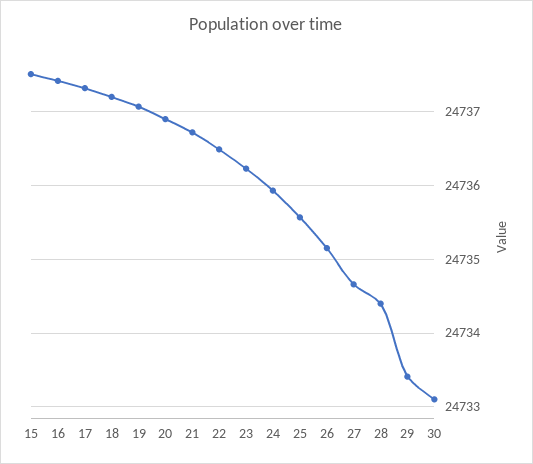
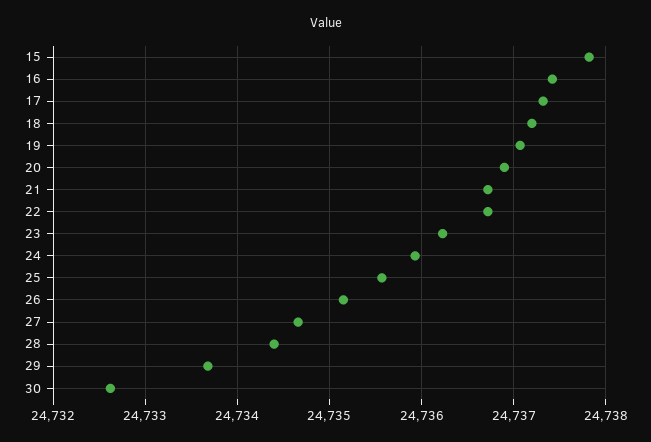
  {
-   "15": 24737.5,
+   "15": 24737.8,
    "16": 24737.4,
    "17": 24737.3,
    "18": 24737.2,
    "19": 24737.1,
    "20": 24736.9,
    "21": 24736.7,
-   "22": 24736.5,
+   "22": 24736.7,
    "23": 24736.2,
    "24": 24735.9,
    "25": 24735.6,
    "26": 24735.2,
    "27": 24734.7,
    "28": 24734.4,
-   "29": 24733.4,
+   "29": 24733.7,
-   "30": 24733.1
+   "30": 24732.6
  }

